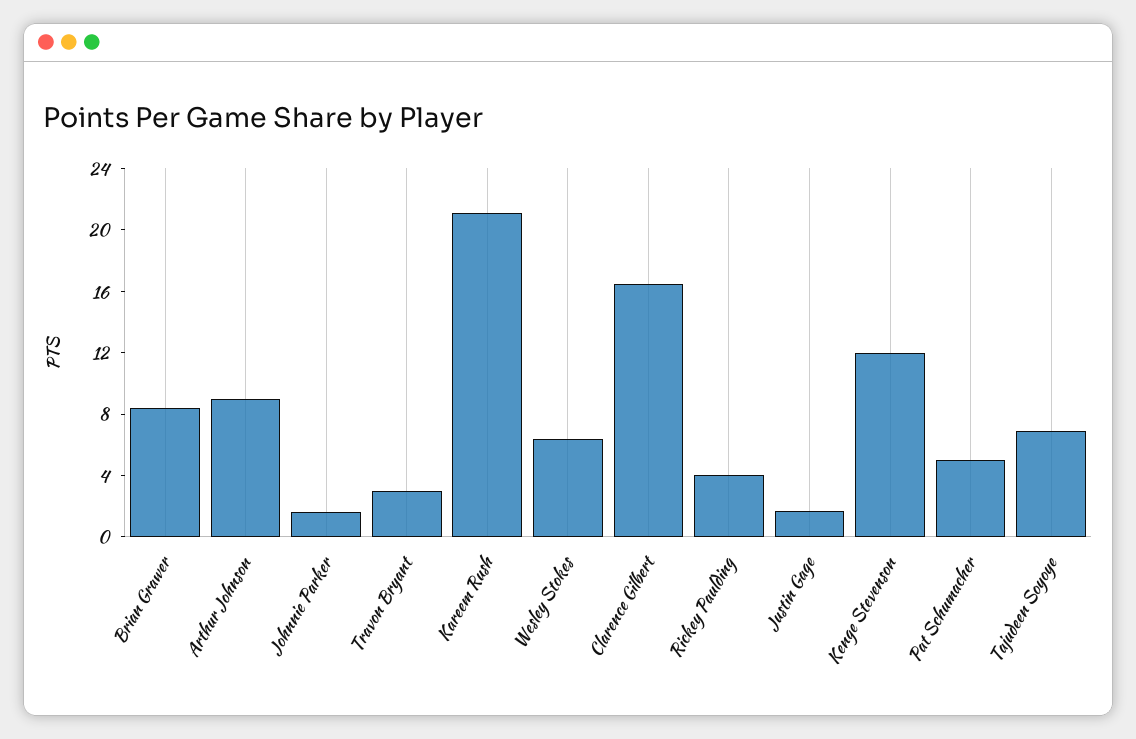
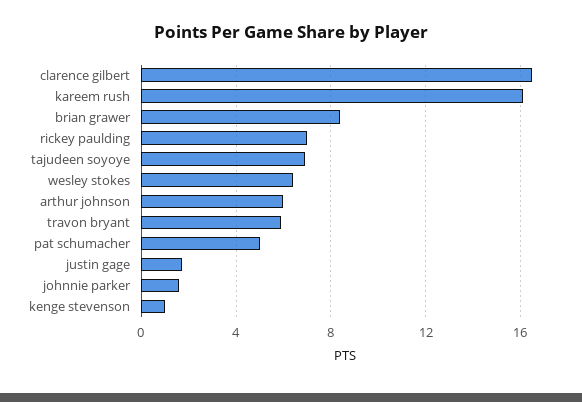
  {
    "Brian Grawer": 8.5,
-   "Arthur Johnson": 9,
+   "Arthur Johnson": 6,
    "Johnnie Parker": 1.5,
-   "Travon Bryant": 3,
+   "Travon Bryant": 6,
-   "Kareem Rush": 21,
+   "Kareem Rush": 16,
    "Wesley Stokes": 6.5,
    "Clarence Gilbert": 16.5,
-   "Rickey Paulding": 4,
+   "Rickey Paulding": 7,
    "Justin Gage": 1.5,
-   "Kenge Stevenson": 12,
+   "Kenge Stevenson": 1,
    "Pat Schumacher": 5,
    "Tajudeen Soyoye": 7
  }

